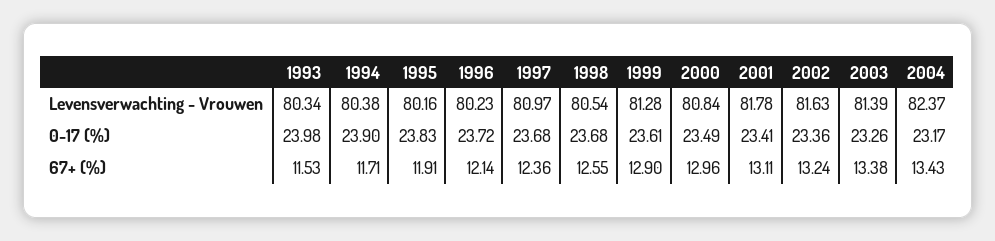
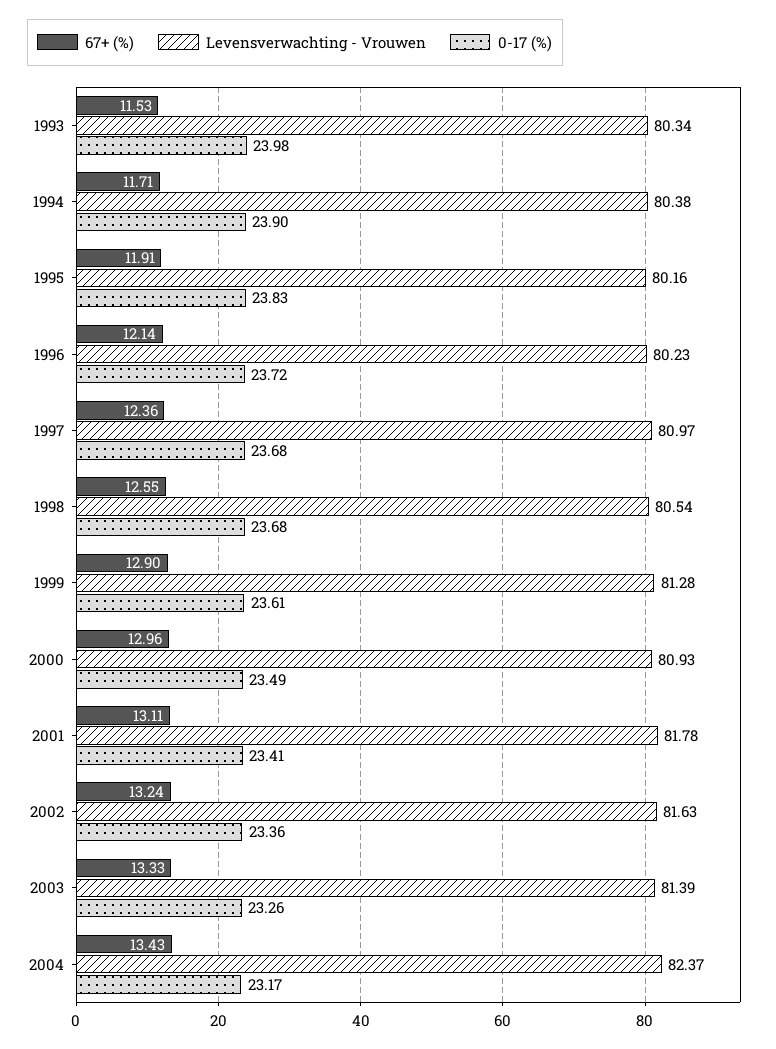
  {
    "Levensverwachting - Vrouwen": {
      "1993": 80.34,
      "1994": 80.38,
      "1995": 80.16,
      "1996": 80.23,
      "1997": 80.97,
      "1998": 80.54,
      "1999": 81.28,
-     "2000": 80.84,
+     "2000": 80.93,
      "2001": 81.78,
      "2002": 81.63,
      "2003": 81.39,
      "2004": 82.37
    },
    "0-17 (%)": {
      "1993": 23.98,
      "1994": 23.9,
      "1995": 23.83,
      "1996": 23.72,
      "1997": 23.68,
      "1998": 23.68,
      "1999": 23.61,
      "2000": 23.49,
      "2001": 23.41,
      "2002": 23.36,
      "2003": 23.26,
      "2004": 23.17
    },
    "67+ (%)": {
      "1993": 11.53,
      "1994": 11.71,
      "1995": 11.91,
      "1996": 12.14,
      "1997": 12.36,
      "1998": 12.55,
      "1999": 12.9,
      "2000": 12.96,
      "2001": 13.11,
      "2002": 13.24,
-     "2003": 13.38,
+     "2003": 13.33,
      "2004": 13.43
    }
  }

